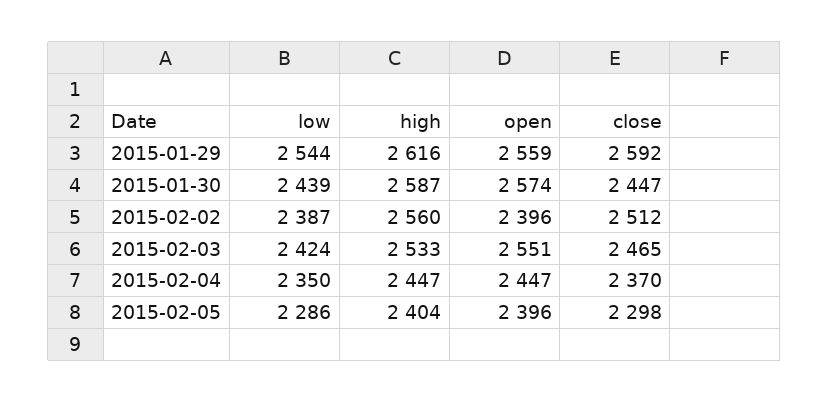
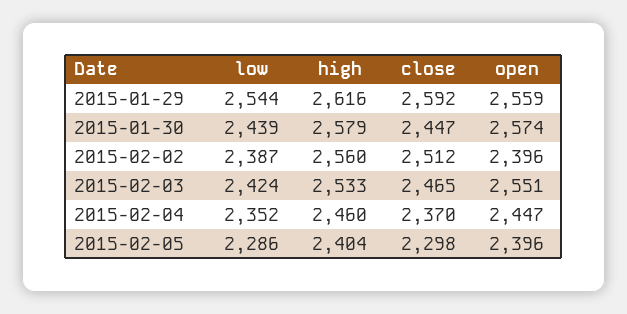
  {
    "low": {
      "2015-01-29": 2544,
      "2015-01-30": 2439,
      "2015-02-02": 2387,
      "2015-02-03": 2424,
-     "2015-02-04": 2350,
+     "2015-02-04": 2352,
      "2015-02-05": 2286
    },
    "high": {
      "2015-01-29": 2616,
-     "2015-01-30": 2587,
+     "2015-01-30": 2579,
      "2015-02-02": 2560,
      "2015-02-03": 2533,
-     "2015-02-04": 2447,
+     "2015-02-04": 2460,
      "2015-02-05": 2404
    },
    "open": {
      "2015-01-29": 2559,
      "2015-01-30": 2574,
      "2015-02-02": 2396,
      "2015-02-03": 2551,
      "2015-02-04": 2447,
      "2015-02-05": 2396
    },
    "close": {
      "2015-01-29": 2592,
      "2015-01-30": 2447,
      "2015-02-02": 2512,
      "2015-02-03": 2465,
      "2015-02-04": 2370,
      "2015-02-05": 2298
    }
  }

